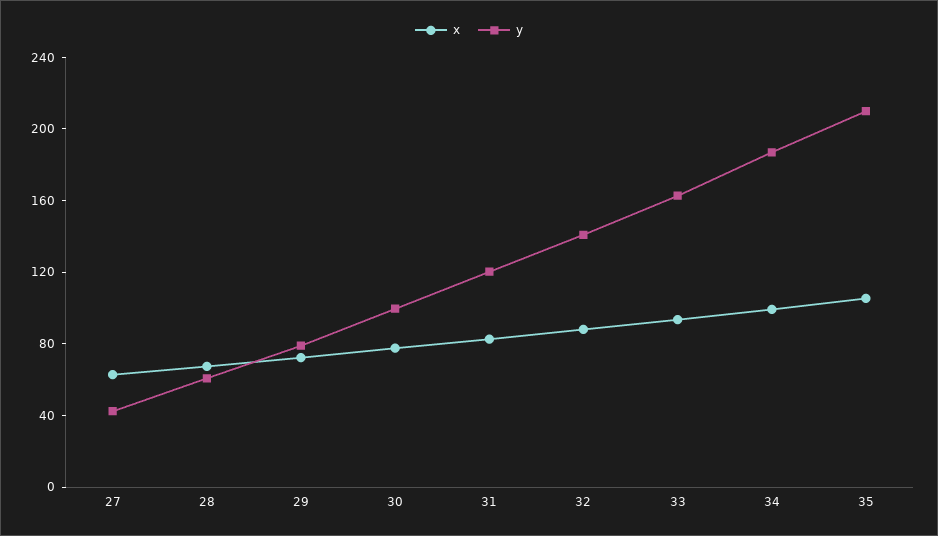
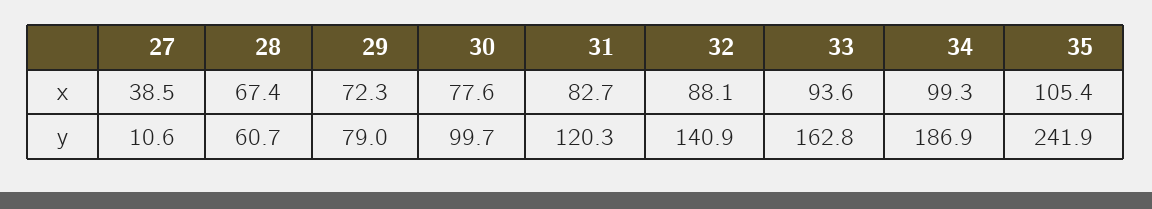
  {
    "x": {
-     "27": 60,
+     "27": 38.5,
      "28": 67.4,
      "29": 72.3,
      "30": 77.6,
      "31": 82.7,
      "32": 88.1,
      "33": 93.6,
      "34": 99.3,
      "35": 105.4
    },
    "y": {
-     "27": 40,
+     "27": 10.6,
      "28": 60.7,
      "29": 79,
      "30": 99.7,
      "31": 120.3,
      "32": 140.9,
      "33": 162.8,
      "34": 186.9,
-     "35": 210
+     "35": 241.9
    }
  }

